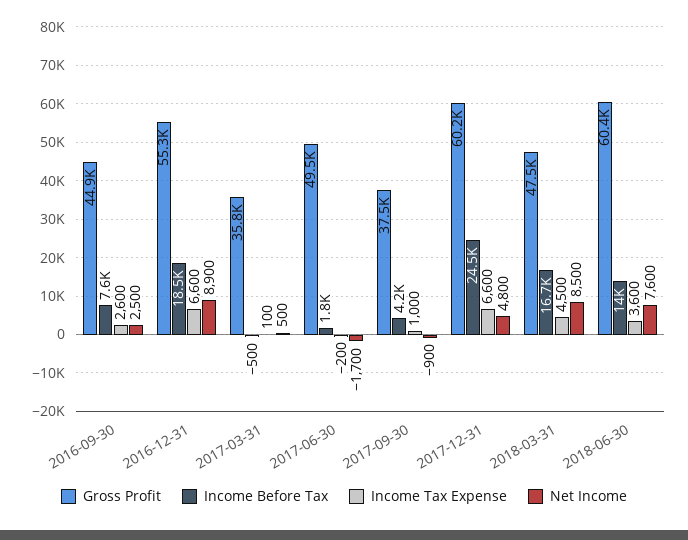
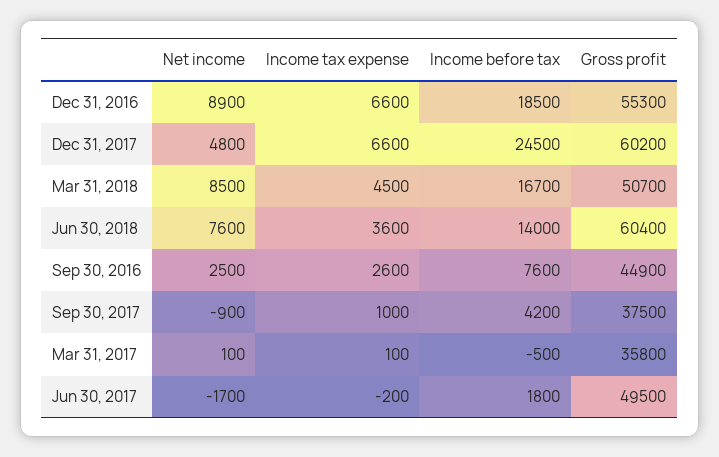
  {
    "Gross Profit": {
      "2016-09-30": 44900,
      "2016-12-31": 55300,
      "2017-03-31": 35800,
      "2017-06-30": 49500,
      "2017-09-30": 37500,
      "2017-12-31": 60200,
-     "2018-03-31": 47500,
+     "2018-03-31": 50700,
      "2018-06-30": 60400
    },
    "Income Before Tax": {
      "2016-09-30": 7600,
      "2016-12-31": 18500,
      "2017-03-31": -500,
      "2017-06-30": 1800,
      "2017-09-30": 4200,
      "2017-12-31": 24500,
      "2018-03-31": 16700,
      "2018-06-30": 14000
    },
    "Income Tax Expense": {
      "2016-09-30": 2600,
      "2016-12-31": 6600,
      "2017-03-31": 100,
      "2017-06-30": -200,
      "2017-09-30": 1000,
      "2017-12-31": 6600,
      "2018-03-31": 4500,
      "2018-06-30": 3600
    },
    "Net Income": {
      "2016-09-30": 2500,
      "2016-12-31": 8900,
-     "2017-03-31": 500,
+     "2017-03-31": 100,
      "2017-06-30": -1700,
      "2017-09-30": -900,
      "2017-12-31": 4800,
      "2018-03-31": 8500,
      "2018-06-30": 7600
    }
  }

